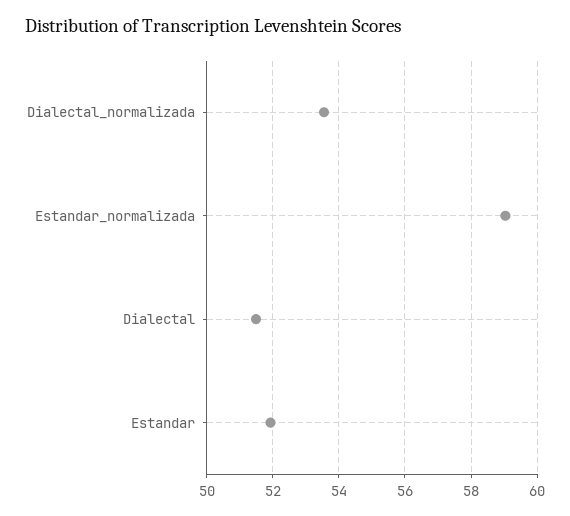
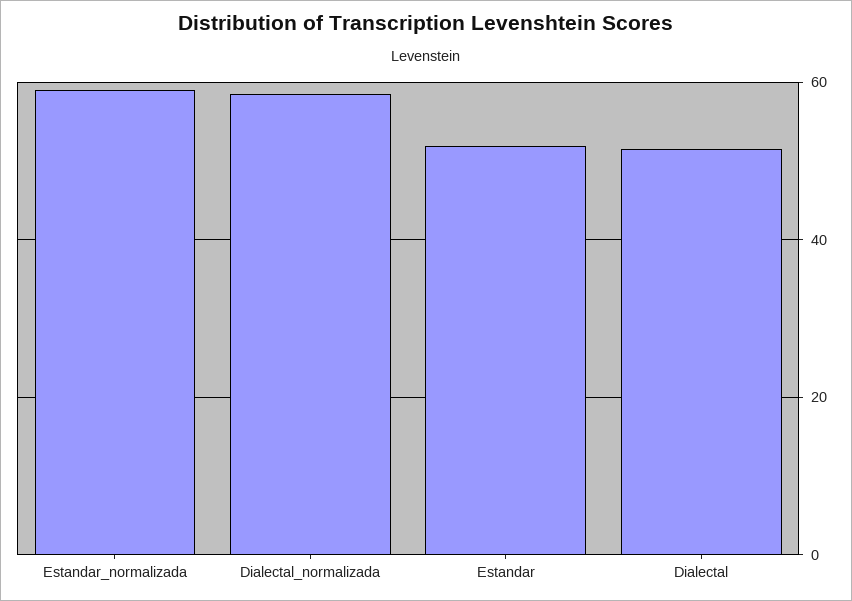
  {
-   "Dialectal_normalizada": 53.6,
+   "Dialectal_normalizada": 58,
    "Estandar_normalizada": 59,
    "Dialectal": 51.4,
    "Estandar": 52
  }

